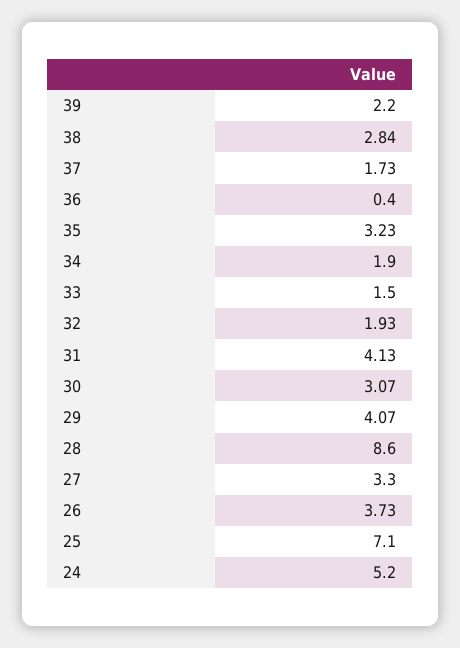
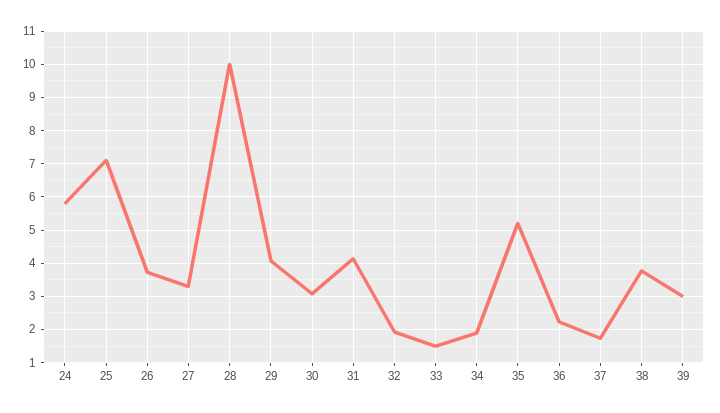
  {
-   "39": 2.2,
+   "39": 3,
-   "38": 2.84,
+   "38": 3.8,
    "37": 1.73,
-   "36": 0.4,
+   "36": 2.2,
-   "35": 3.23,
+   "35": 5.2,
    "34": 1.9,
    "33": 1.5,
    "32": 1.93,
    "31": 4.13,
    "30": 3.07,
    "29": 4.07,
-   "28": 8.6,
+   "28": 10,
    "27": 3.3,
    "26": 3.73,
    "25": 7.1,
-   "24": 5.2
+   "24": 5.8
  }

